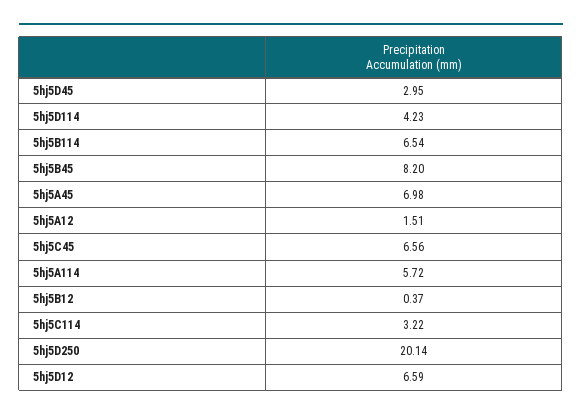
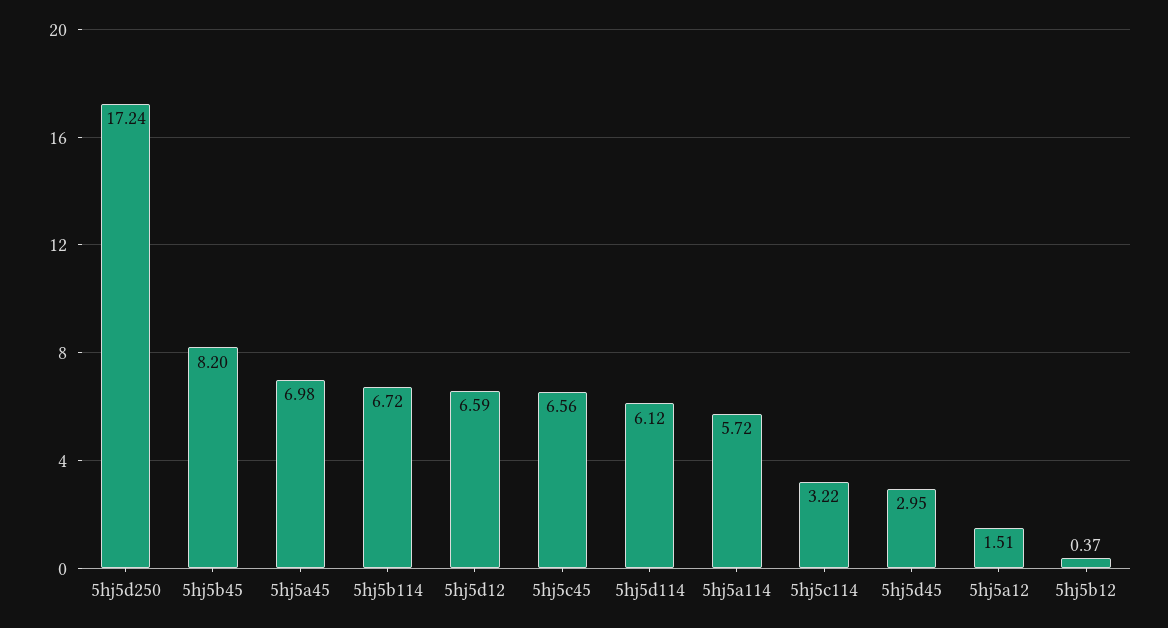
  {
    "5hj5D45": 2.95,
-   "5hj5D114": 4.23,
+   "5hj5D114": 6.12,
-   "5hj5B114": 6.54,
+   "5hj5B114": 6.72,
    "5hj5B45": 8.2,
    "5hj5A45": 6.98,
    "5hj5A12": 1.51,
    "5hj5C45": 6.56,
    "5hj5A114": 5.72,
    "5hj5B12": 0.37,
    "5hj5C114": 3.22,
-   "5hj5D250": 20.14,
+   "5hj5D250": 17.24,
    "5hj5D12": 6.59
  }

